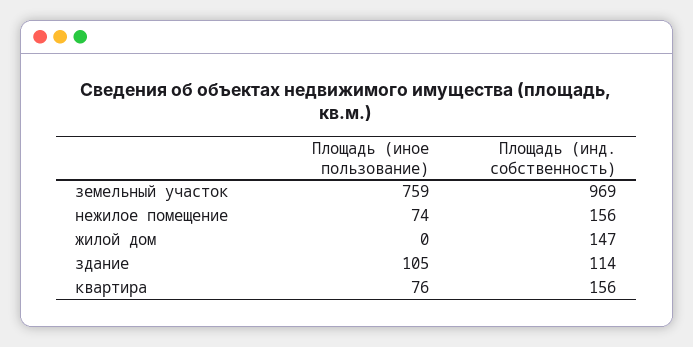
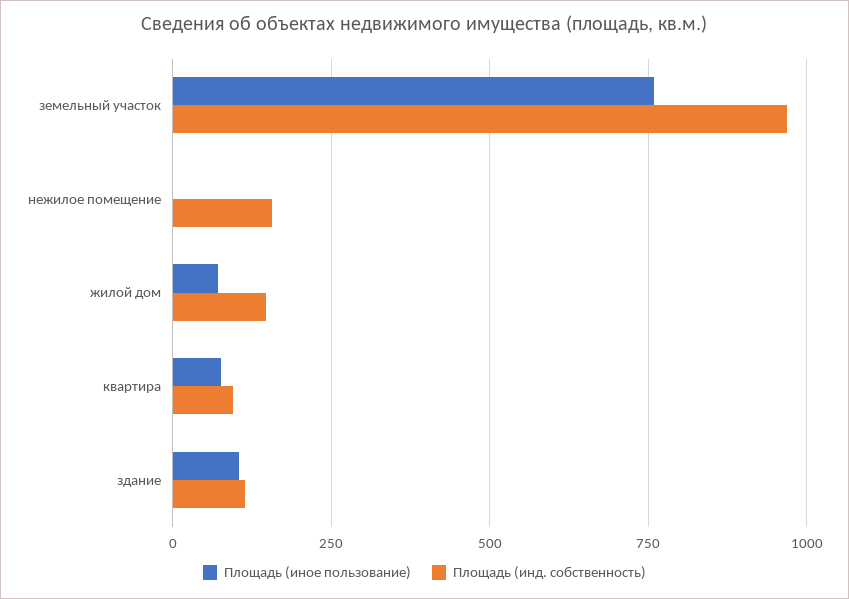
  {
    "Площадь (иное пользование)": {
      "земельный участок": 759,
-     "нежилое помещение": 74,
+     "нежилое помещение": 0,
-     "жилой дом": 0,
+     "жилой дом": 75,
      "здание": 105,
      "квартира": 76
    },
    "Площадь (инд. собственность)": {
      "земельный участок": 969,
      "нежилое помещение": 156,
      "жилой дом": 147,
      "здание": 114,
-     "квартира": 156
+     "квартира": 100
    }
  }

